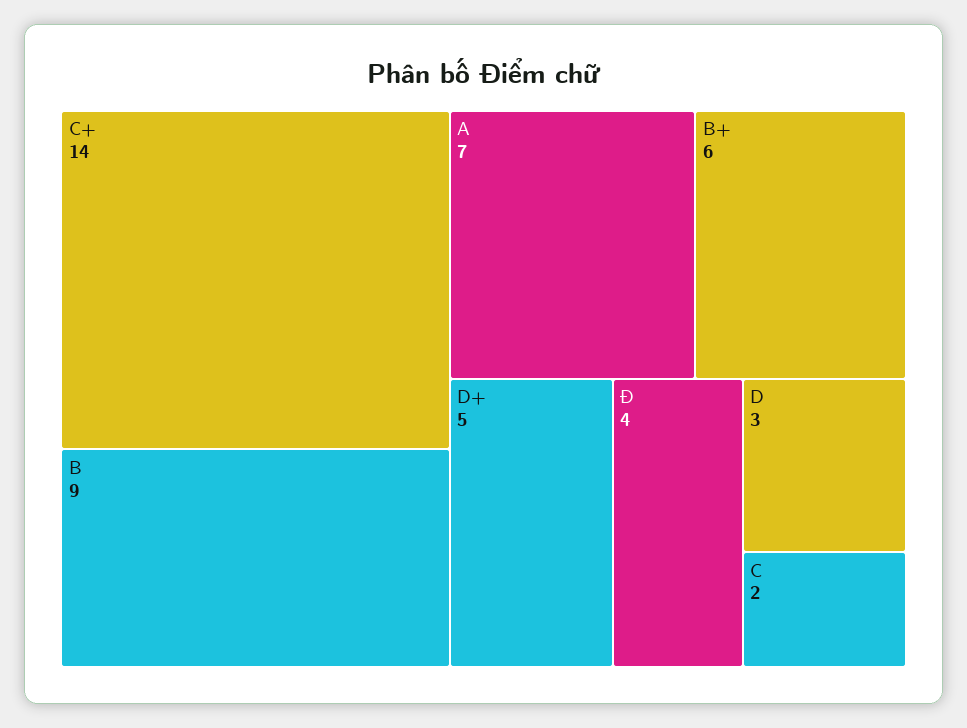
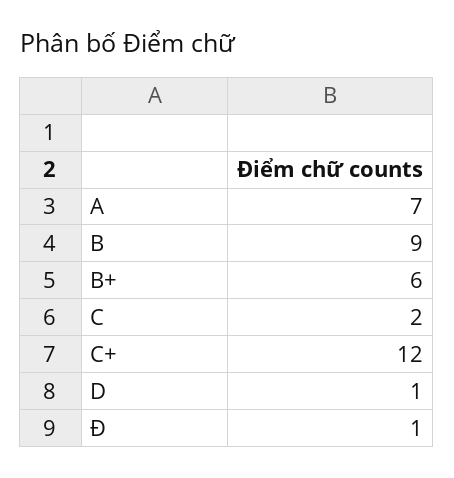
  {
-   "C+": 14,
+   "C+": 12,
    "B": 9,
    "A": 7,
    "B+": 6,
-   "D+": 5,
-   "Ð": 4,
+   "Ð": 1,
-   "D": 3,
+   "D": 1,
    "C": 2
  }

